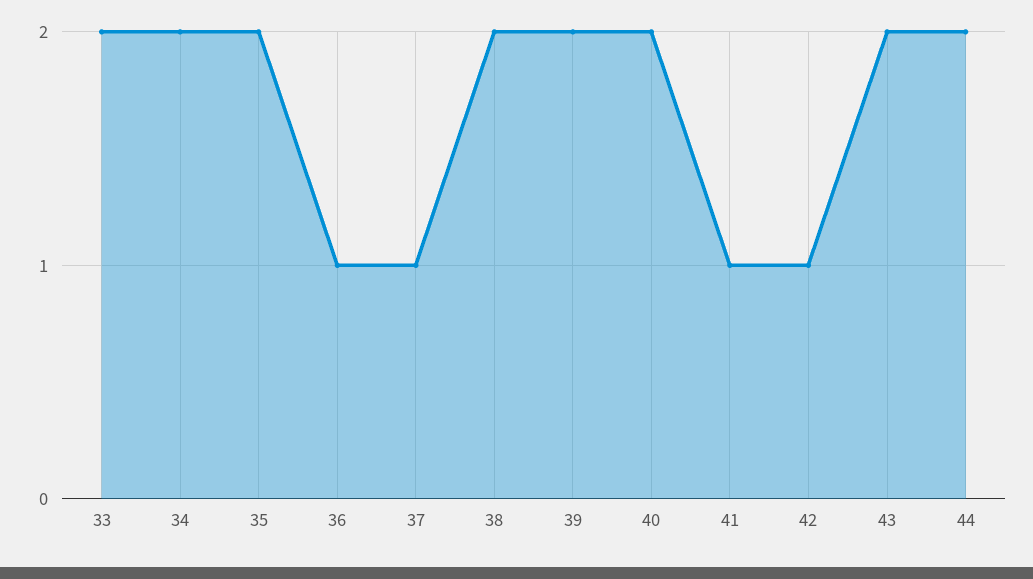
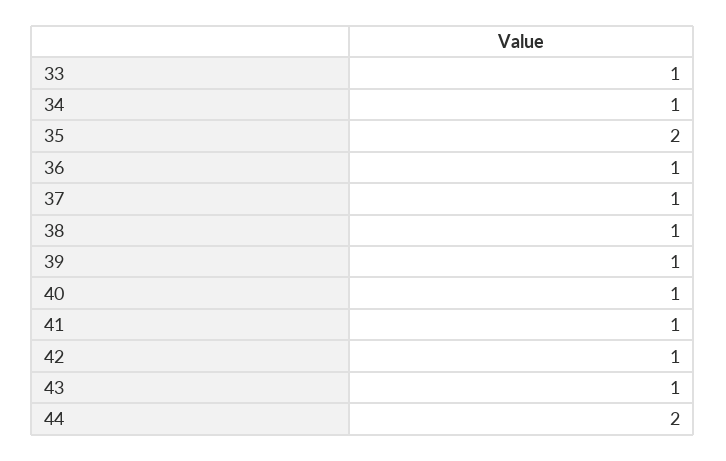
  {
-   "33": 2,
+   "33": 1,
-   "34": 2,
+   "34": 1,
    "35": 2,
    "36": 1,
    "37": 1,
-   "38": 2,
+   "38": 1,
-   "39": 2,
+   "39": 1,
-   "40": 2,
+   "40": 1,
    "41": 1,
    "42": 1,
-   "43": 2,
+   "43": 1,
    "44": 2
  }

